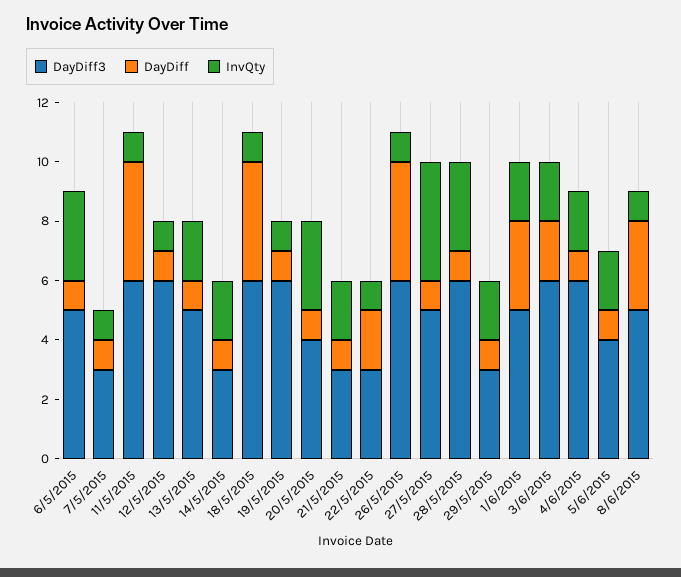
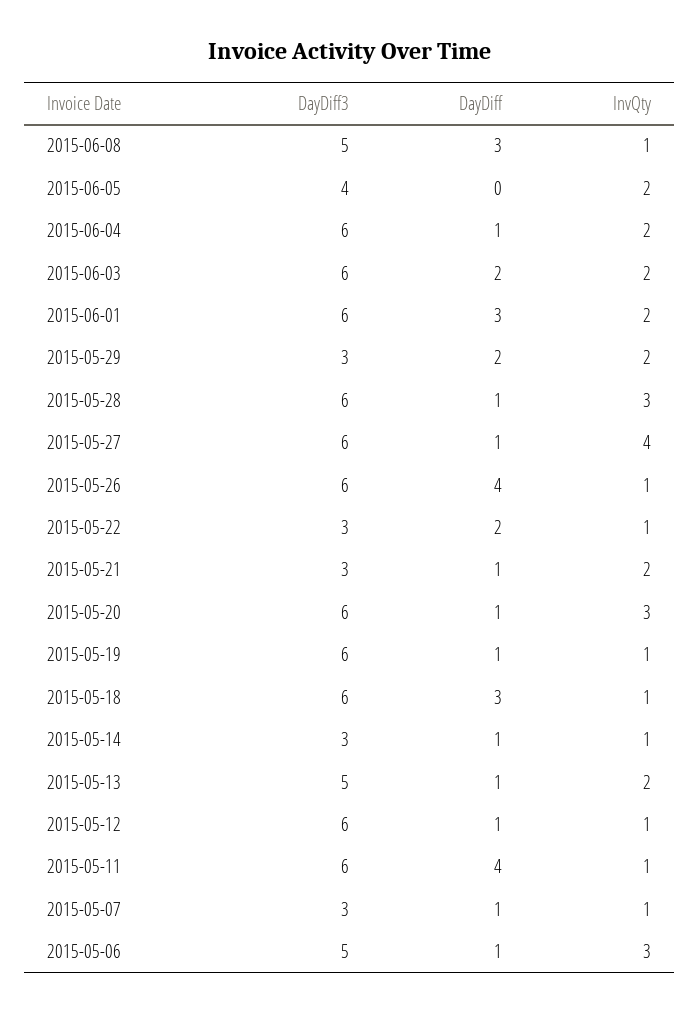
  {
    "DayDiff3": {
      "6/5/2015": 5,
      "7/5/2015": 3,
      "11/5/2015": 6,
      "12/5/2015": 6,
      "13/5/2015": 5,
      "14/5/2015": 3,
      "18/5/2015": 6,
      "19/5/2015": 6,
-     "20/5/2015": 4,
+     "20/5/2015": 6,
      "21/5/2015": 3,
      "22/5/2015": 3,
      "26/5/2015": 6,
-     "27/5/2015": 5,
+     "27/5/2015": 6,
      "28/5/2015": 6,
      "29/5/2015": 3,
-     "1/6/2015": 5,
+     "1/6/2015": 6,
      "3/6/2015": 6,
      "4/6/2015": 6,
      "5/6/2015": 4,
      "8/6/2015": 5
    },
    "DayDiff": {
      "6/5/2015": 1,
      "7/5/2015": 1,
      "11/5/2015": 4,
      "12/5/2015": 1,
      "13/5/2015": 1,
      "14/5/2015": 1,
-     "18/5/2015": 4,
+     "18/5/2015": 3,
      "19/5/2015": 1,
      "20/5/2015": 1,
      "21/5/2015": 1,
      "22/5/2015": 2,
      "26/5/2015": 4,
      "27/5/2015": 1,
      "28/5/2015": 1,
-     "29/5/2015": 1,
+     "29/5/2015": 2,
      "1/6/2015": 3,
      "3/6/2015": 2,
      "4/6/2015": 1,
-     "5/6/2015": 1,
+     "5/6/2015": 0,
      "8/6/2015": 3
    },
    "InvQty": {
      "6/5/2015": 3,
      "7/5/2015": 1,
      "11/5/2015": 1,
      "12/5/2015": 1,
      "13/5/2015": 2,
-     "14/5/2015": 2,
+     "14/5/2015": 1,
      "18/5/2015": 1,
      "19/5/2015": 1,
      "20/5/2015": 3,
      "21/5/2015": 2,
      "22/5/2015": 1,
      "26/5/2015": 1,
      "27/5/2015": 4,
      "28/5/2015": 3,
      "29/5/2015": 2,
      "1/6/2015": 2,
      "3/6/2015": 2,
      "4/6/2015": 2,
      "5/6/2015": 2,
      "8/6/2015": 1
    }
  }

